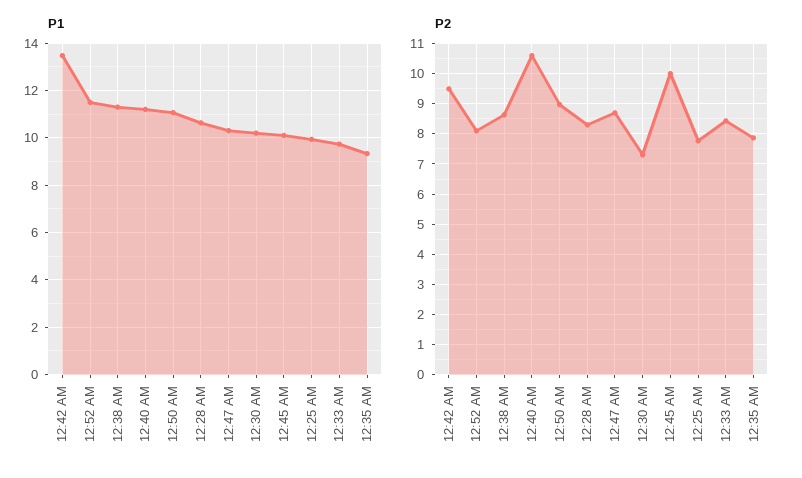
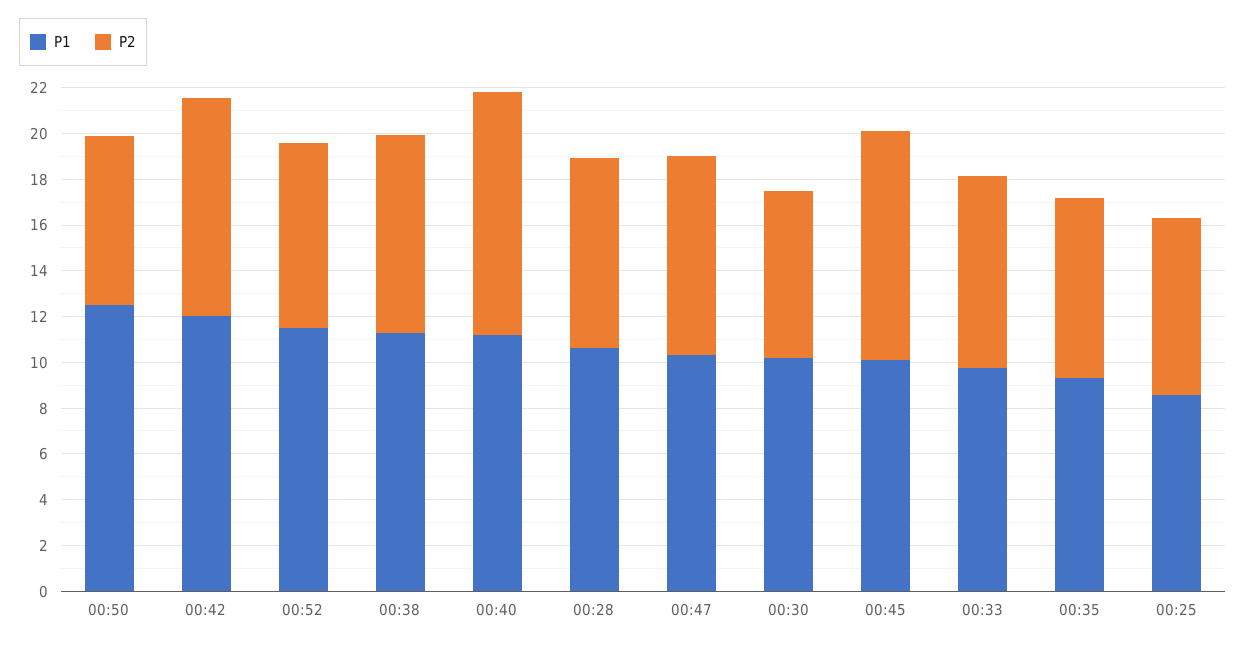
  {
    "P1": {
-     "12:42 AM": 13.5,
+     "12:42 AM": 12,
      "12:52 AM": 11.5,
      "12:38 AM": 11.5,
      "12:40 AM": 11,
-     "12:50 AM": 11,
+     "12:50 AM": 12.5,
      "12:28 AM": 10.5,
      "12:47 AM": 10.5,
      "12:30 AM": 10,
      "12:45 AM": 10,
-     "12:25 AM": 10,
+     "12:25 AM": 8.5,
      "12:33 AM": 9.5,
      "12:35 AM": 9.5
    },
    "P2": {
      "12:42 AM": 9.6,
      "12:52 AM": 8.2,
      "12:38 AM": 8.6,
      "12:40 AM": 10.6,
-     "12:50 AM": 9,
+     "12:50 AM": 7.5,
      "12:28 AM": 8.4,
      "12:47 AM": 8.8,
      "12:30 AM": 7.4,
      "12:45 AM": 10,
      "12:25 AM": 7.8,
      "12:33 AM": 8.4,
      "12:35 AM": 7.8
    }
  }

